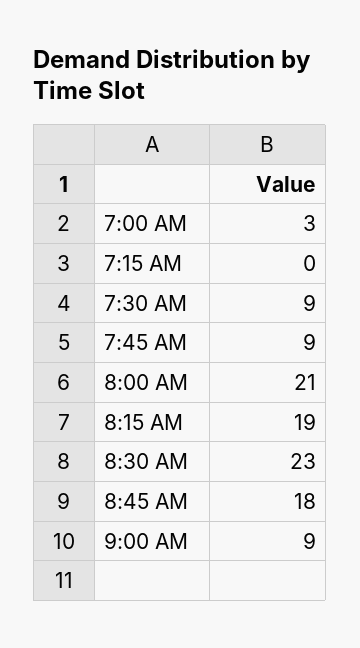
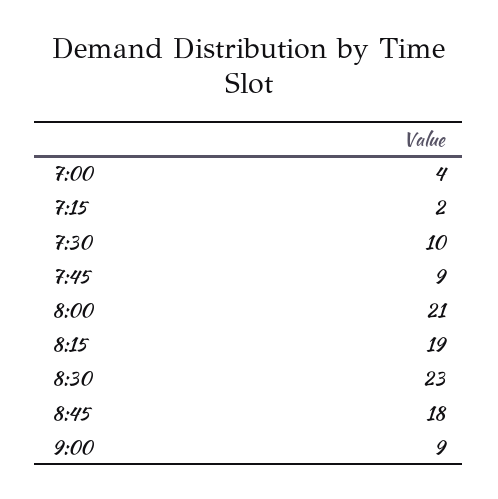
  {
-   "7:00 AM": 3,
+   "7:00 AM": 4,
-   "7:15 AM": 0,
+   "7:15 AM": 2,
-   "7:30 AM": 9,
+   "7:30 AM": 10,
    "7:45 AM": 9,
    "8:00 AM": 21,
    "8:15 AM": 19,
    "8:30 AM": 23,
    "8:45 AM": 18,
    "9:00 AM": 9
  }

